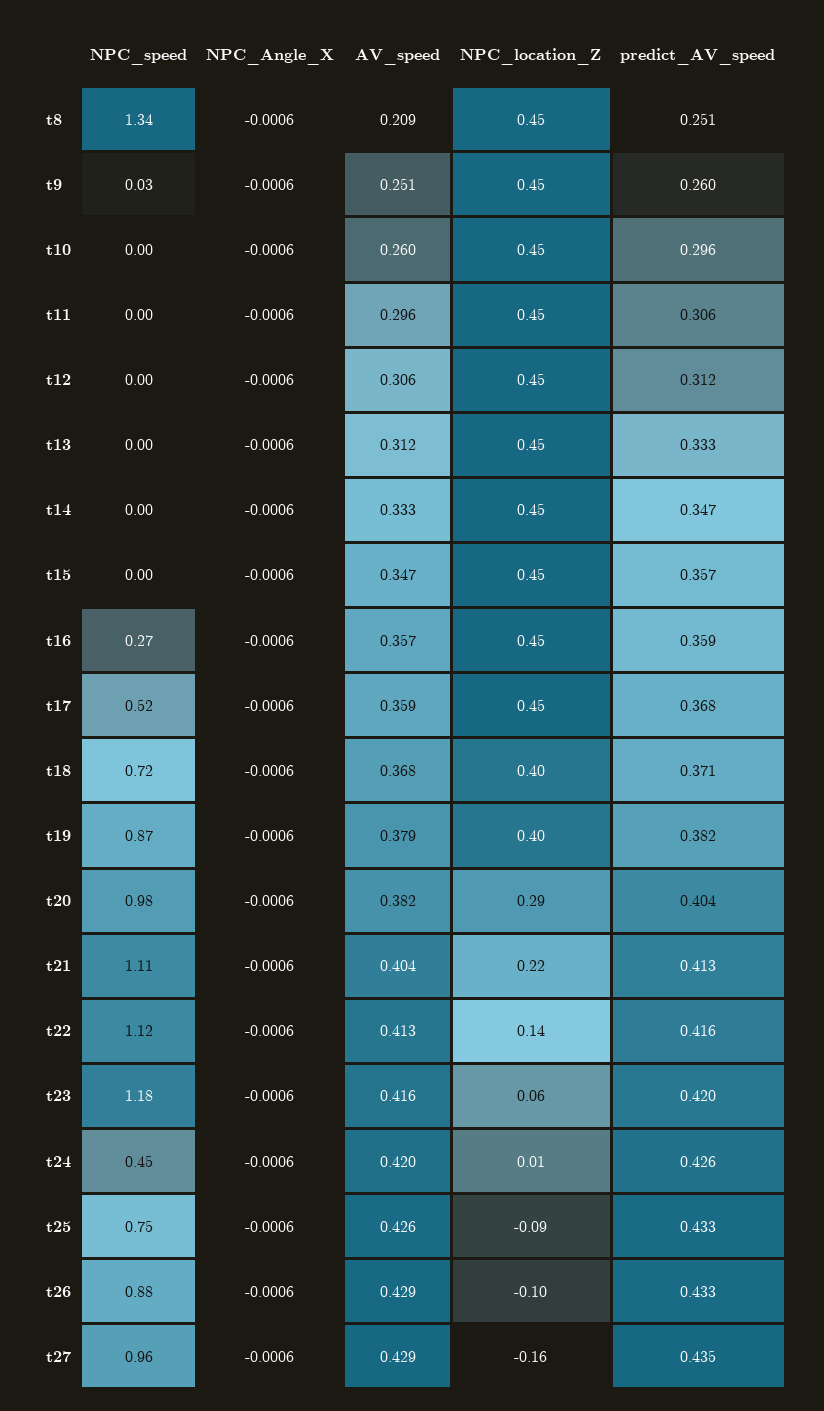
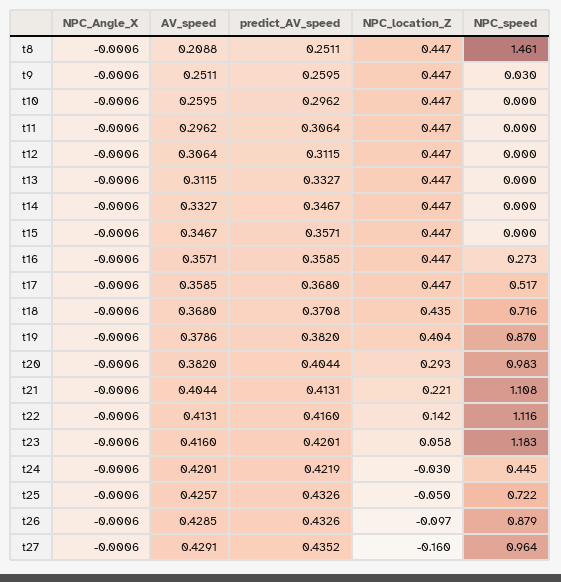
  {
    "NPC_speed": {
-     "t8": 1.34,
+     "t8": 1.461,
      "t9": 0.03,
      "t10": 0,
      "t11": 0,
      "t12": 0,
      "t13": 0,
      "t14": 0,
      "t15": 0,
      "t16": 0.273,
      "t17": 0.517,
      "t18": 0.716,
      "t19": 0.87,
      "t20": 0.983,
      "t21": 1.108,
      "t22": 1.116,
      "t23": 1.183,
      "t24": 0.445,
-     "t25": 0.75,
+     "t25": 0.722,
      "t26": 0.879,
      "t27": 0.964
    },
    "NPC_Angle_X": {
      "t8": -0.0006,
      "t9": -0.0006,
      "t10": -0.0006,
      "t11": -0.0006,
      "t12": -0.0006,
      "t13": -0.0006,
      "t14": -0.0006,
      "t15": -0.0006,
      "t16": -0.0006,
      "t17": -0.0006,
      "t18": -0.0006,
      "t19": -0.0006,
      "t20": -0.0006,
      "t21": -0.0006,
      "t22": -0.0006,
      "t23": -0.0006,
      "t24": -0.0006,
      "t25": -0.0006,
      "t26": -0.0006,
      "t27": -0.0006
    },
    "AV_speed": {
      "t8": 0.2088,
      "t9": 0.2511,
      "t10": 0.2595,
      "t11": 0.2962,
      "t12": 0.3064,
      "t13": 0.3115,
      "t14": 0.3327,
      "t15": 0.3467,
      "t16": 0.3571,
      "t17": 0.3585,
      "t18": 0.368,
      "t19": 0.3786,
      "t20": 0.382,
      "t21": 0.4044,
      "t22": 0.4131,
      "t23": 0.416,
      "t24": 0.4201,
      "t25": 0.4257,
      "t26": 0.4285,
      "t27": 0.4291
    },
    "NPC_location_Z": {
      "t8": 0.447,
      "t9": 0.447,
      "t10": 0.447,
      "t11": 0.447,
      "t12": 0.447,
      "t13": 0.447,
      "t14": 0.447,
      "t15": 0.447,
      "t16": 0.447,
      "t17": 0.447,
-     "t18": 0.4,
+     "t18": 0.435,
      "t19": 0.404,
      "t20": 0.293,
      "t21": 0.221,
      "t22": 0.142,
      "t23": 0.058,
-     "t24": 0.01,
+     "t24": -0.03,
-     "t25": -0.09,
+     "t25": -0.05,
      "t26": -0.097,
      "t27": -0.16
    },
    "predict_AV_speed": {
      "t8": 0.2511,
      "t9": 0.2595,
      "t10": 0.2962,
      "t11": 0.3064,
      "t12": 0.3115,
      "t13": 0.3327,
      "t14": 0.3467,
      "t15": 0.3571,
      "t16": 0.3585,
      "t17": 0.368,
      "t18": 0.3708,
      "t19": 0.382,
      "t20": 0.4044,
      "t21": 0.4131,
      "t22": 0.416,
      "t23": 0.4201,
-     "t24": 0.426,
+     "t24": 0.4219,
      "t25": 0.4326,
      "t26": 0.4326,
      "t27": 0.4352
    }
  }

